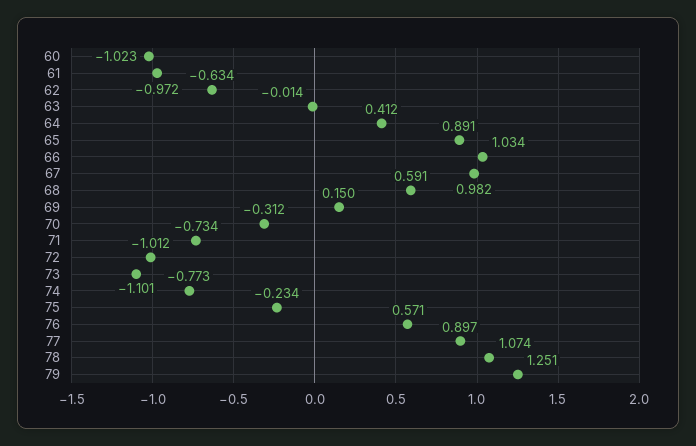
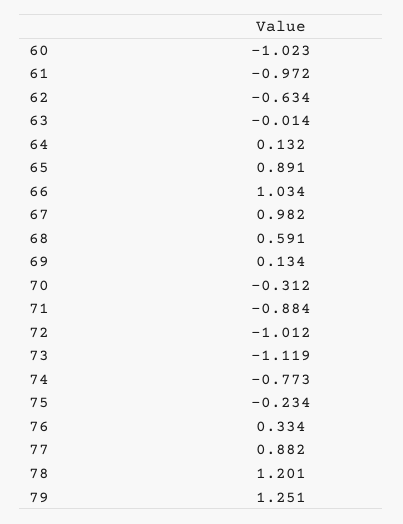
  {
    "60": -1.023,
    "61": -0.972,
    "62": -0.634,
    "63": -0.014,
-   "64": 0.412,
+   "64": 0.132,
    "65": 0.891,
    "66": 1.034,
    "67": 0.982,
    "68": 0.591,
-   "69": 0.15,
+   "69": 0.134,
    "70": -0.312,
-   "71": -0.734,
+   "71": -0.884,
    "72": -1.012,
-   "73": -1.101,
+   "73": -1.119,
    "74": -0.773,
    "75": -0.234,
-   "76": 0.571,
+   "76": 0.334,
-   "77": 0.897,
+   "77": 0.882,
-   "78": 1.074,
+   "78": 1.201,
    "79": 1.251
  }

